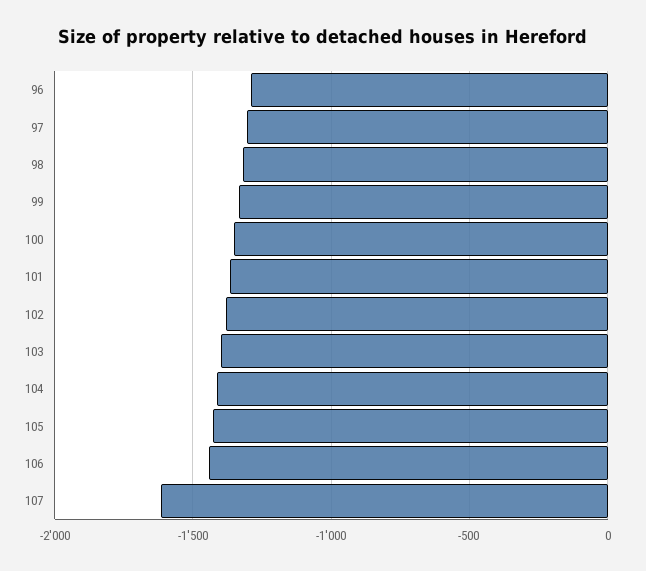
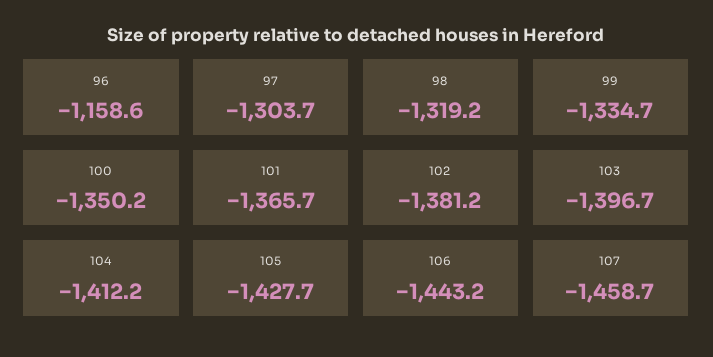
  {
-   "96": -1300,
+   "96": -1158.6,
    "97": -1303.7,
    "98": -1319.2,
    "99": -1334.7,
    "100": -1350.2,
    "101": -1365.7,
    "102": -1381.2,
    "103": -1396.7,
    "104": -1412.2,
    "105": -1427.7,
    "106": -1443.2,
-   "107": -1600
+   "107": -1458.7
  }

